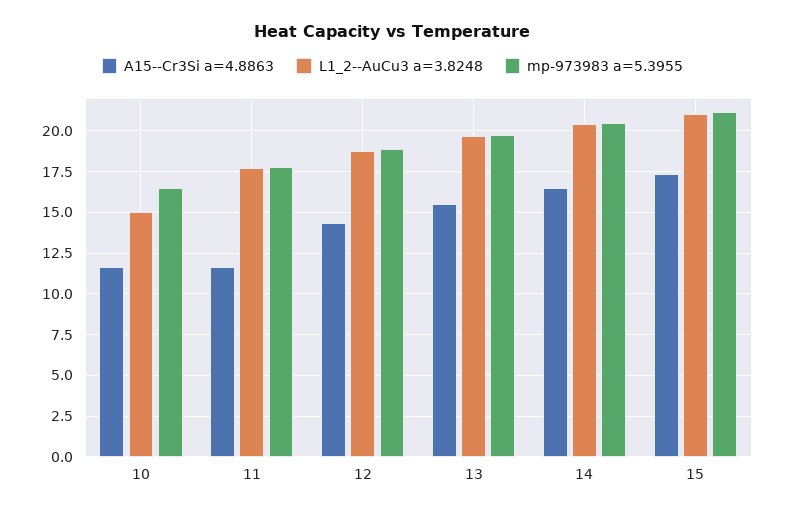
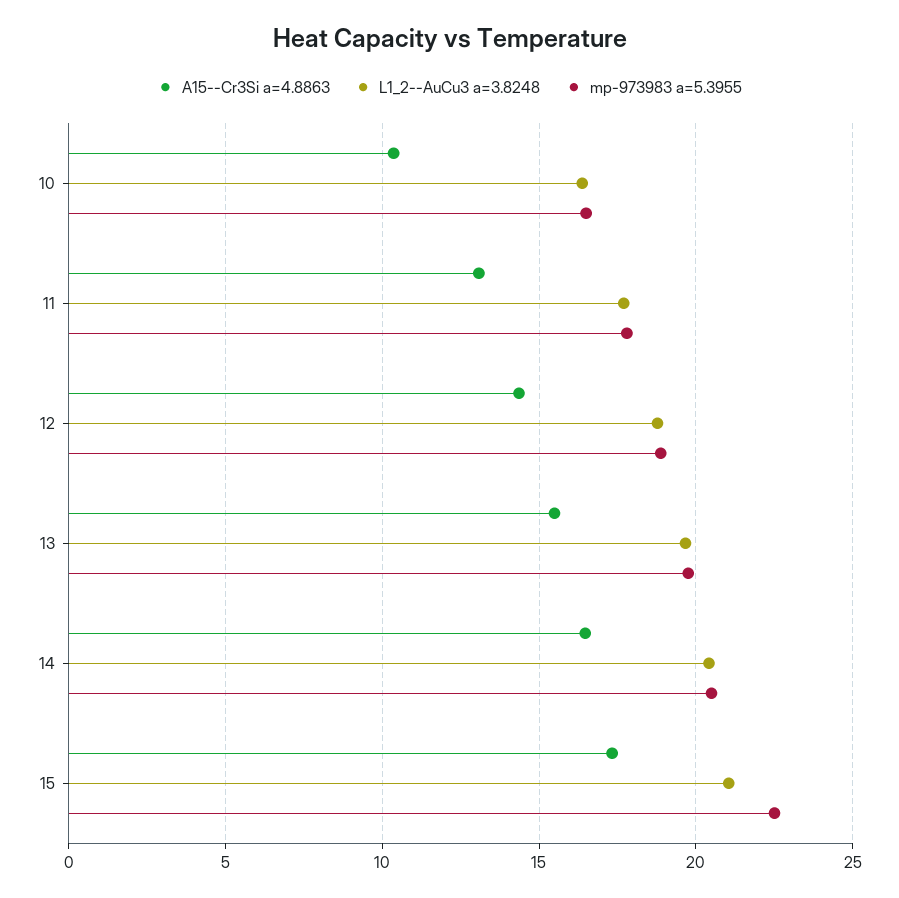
  {
    "A15--Cr3Si a=4.8863": {
-     "10": 11.5,
+     "10": 10.5,
-     "11": 11.5,
+     "11": 13,
      "12": 14.5,
      "13": 15.5,
      "14": 16.5,
      "15": 17.5
    },
    "L1_2--AuCu3 a=3.8248": {
-     "10": 15,
+     "10": 16.5,
      "11": 17.5,
      "12": 19,
      "13": 19.5,
      "14": 20.5,
      "15": 21
    },
    "mp-973983 a=5.3955": {
      "10": 16.5,
      "11": 18,
      "12": 19,
      "13": 20,
      "14": 20.5,
-     "15": 21
+     "15": 22.5
    }
  }

